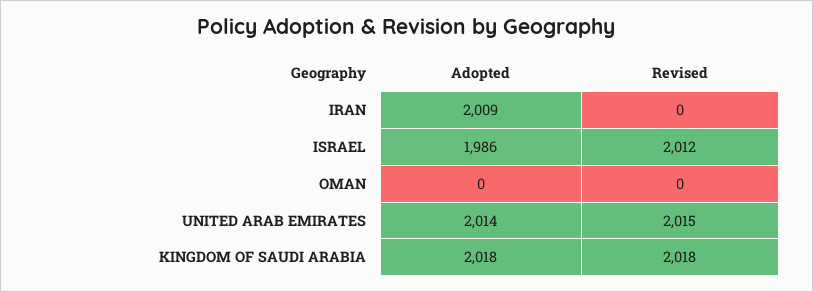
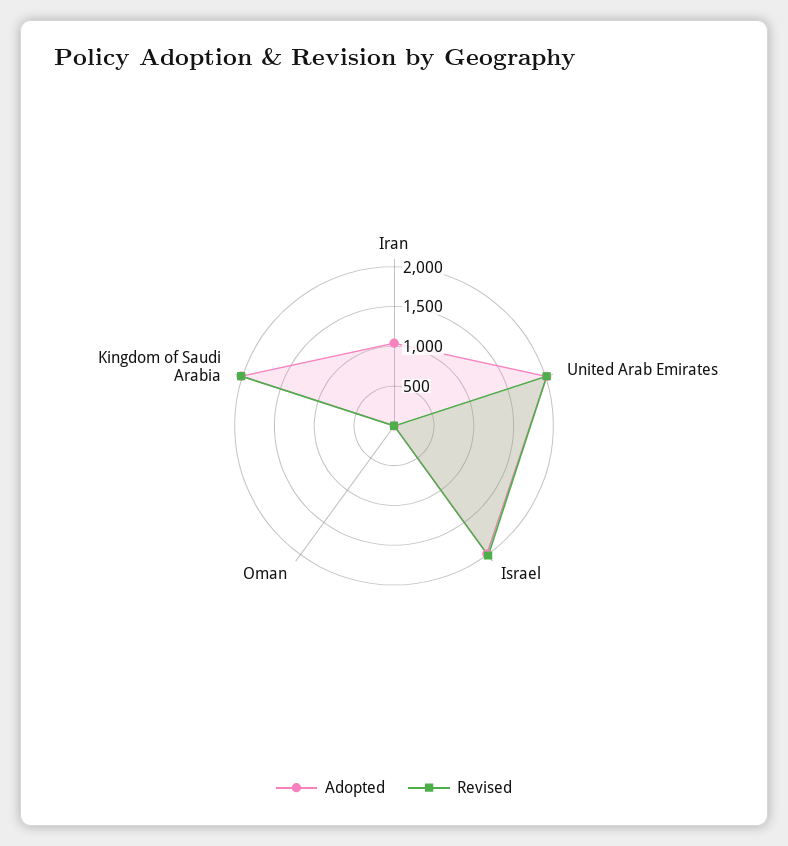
  {
    "Adopted": {
-     "IRAN": 2009,
+     "IRAN": 1000,
      "ISRAEL": 1986,
      "OMAN": 0,
      "UNITED ARAB EMIRATES": 2014,
      "KINGDOM OF SAUDI ARABIA": 2018
    },
    "Revised": {
      "IRAN": 0,
      "ISRAEL": 2012,
      "OMAN": 0,
      "UNITED ARAB EMIRATES": 2015,
      "KINGDOM OF SAUDI ARABIA": 2018
    }
  }

